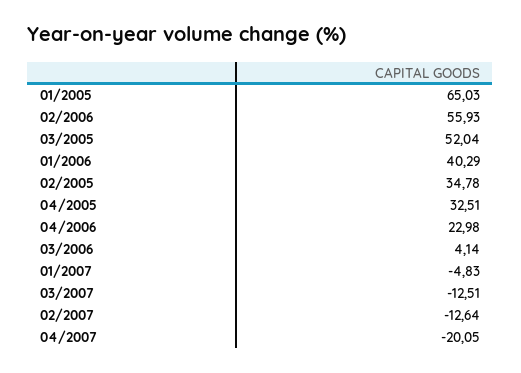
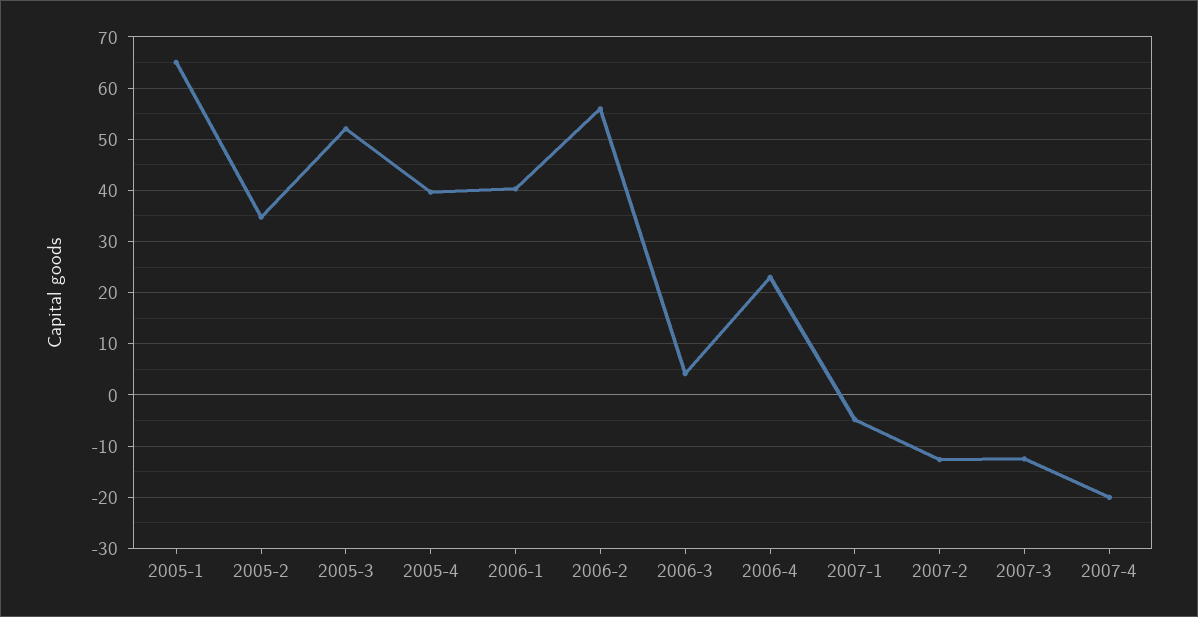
  {
    "01/2005": 65.03,
    "02/2006": 55.93,
    "03/2005": 52.04,
    "01/2006": 40.29,
    "02/2005": 34.78,
-   "04/2005": 32.51,
+   "04/2005": 40,
    "04/2006": 22.98,
    "03/2006": 4.14,
    "01/2007": -4.83,
    "03/2007": -12.51,
    "02/2007": -12.64,
    "04/2007": -20.05
  }

